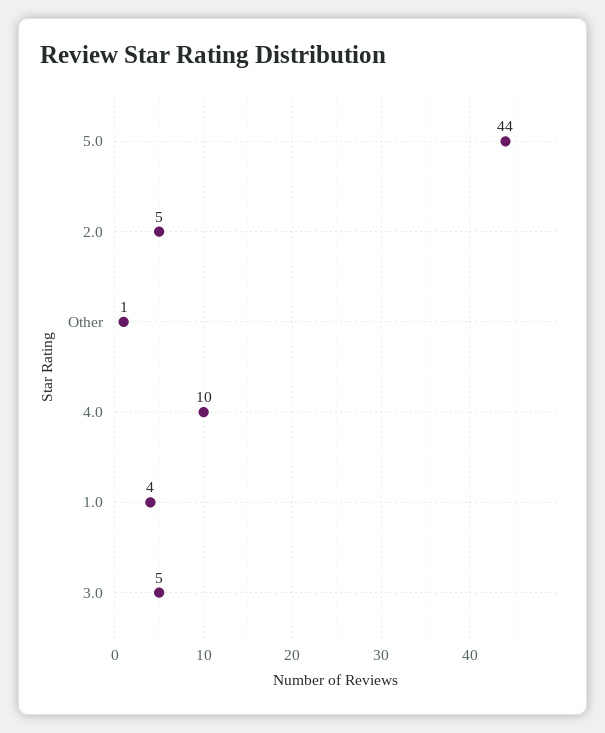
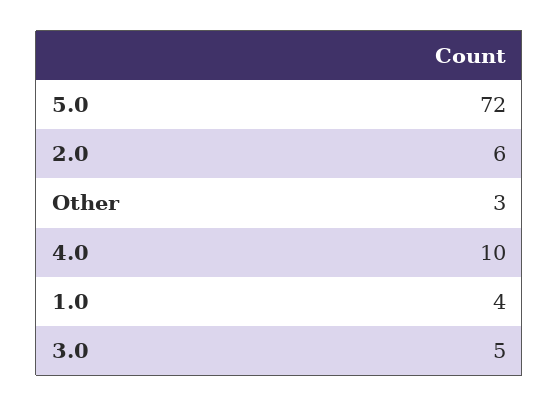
  {
-   "5.0": 44,
+   "5.0": 72,
-   "2.0": 5,
+   "2.0": 6,
-   "Other": 1,
+   "Other": 3,
    "4.0": 10,
    "1.0": 4,
    "3.0": 5
  }

